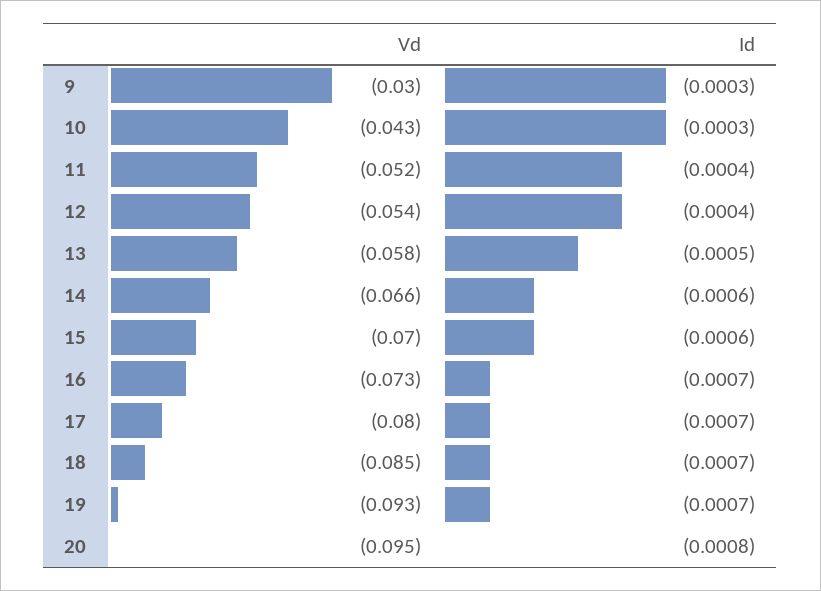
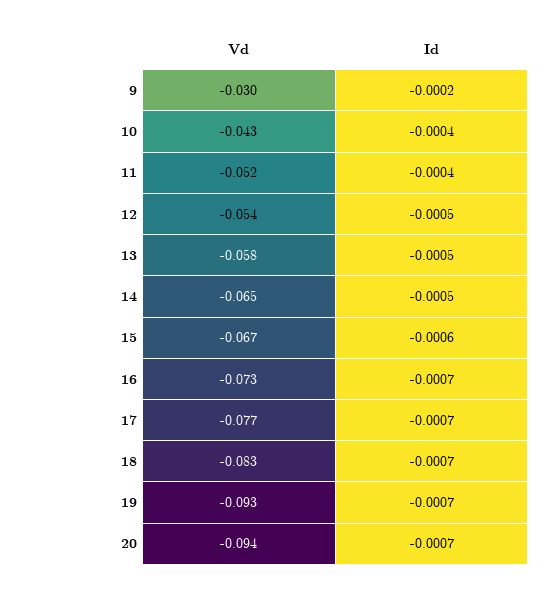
  {
    "Vd": {
      "9": -0.03,
      "10": -0.043,
      "11": -0.052,
      "12": -0.054,
      "13": -0.058,
-     "14": -0.066,
+     "14": -0.065,
-     "15": -0.07,
+     "15": -0.067,
      "16": -0.073,
-     "17": -0.08,
+     "17": -0.077,
-     "18": -0.085,
+     "18": -0.083,
      "19": -0.093,
-     "20": -0.095
+     "20": -0.094
    },
    "Id": {
-     "9": -0.0003,
+     "9": -0.0002,
-     "10": -0.0003,
+     "10": -0.0004,
      "11": -0.0004,
-     "12": -0.0004,
+     "12": -0.0005,
      "13": -0.0005,
-     "14": -0.0006,
+     "14": -0.0005,
      "15": -0.0006,
      "16": -0.0007,
      "17": -0.0007,
      "18": -0.0007,
      "19": -0.0007,
-     "20": -0.0008
+     "20": -0.0007
    }
  }

